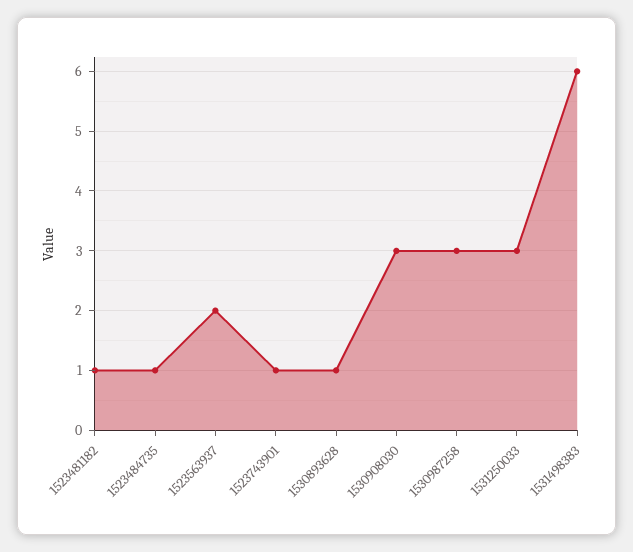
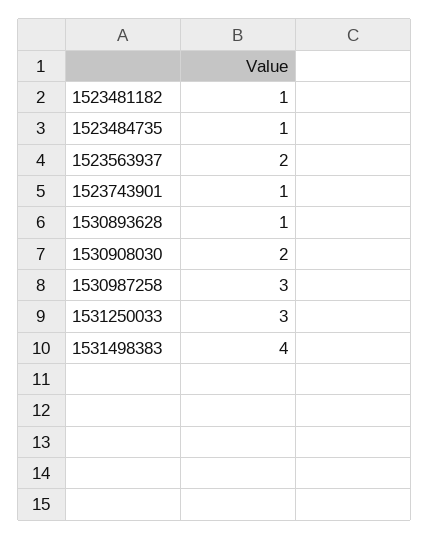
  {
    "1523481182": 1,
    "1523484735": 1,
    "1523563937": 2,
    "1523743901": 1,
    "1530893628": 1,
-   "1530908030": 3,
+   "1530908030": 2,
    "1530987258": 3,
    "1531250033": 3,
-   "1531498383": 6
+   "1531498383": 4
  }

